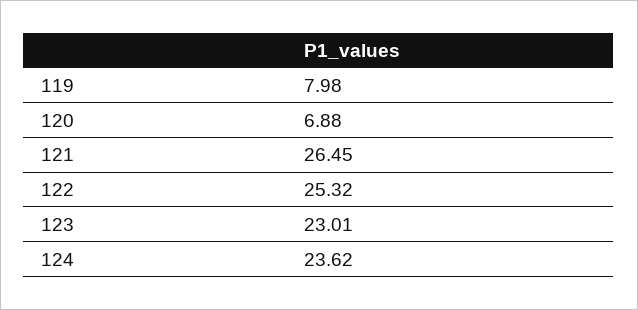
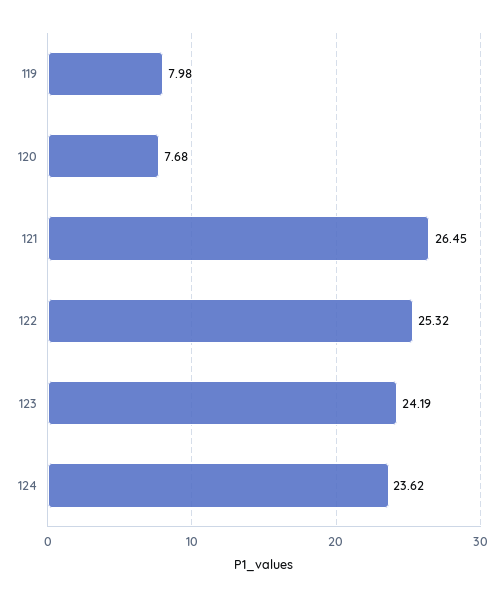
  {
    "119": 7.98,
-   "120": 6.88,
+   "120": 7.68,
    "121": 26.45,
    "122": 25.32,
-   "123": 23.01,
+   "123": 24.19,
    "124": 23.62
  }

